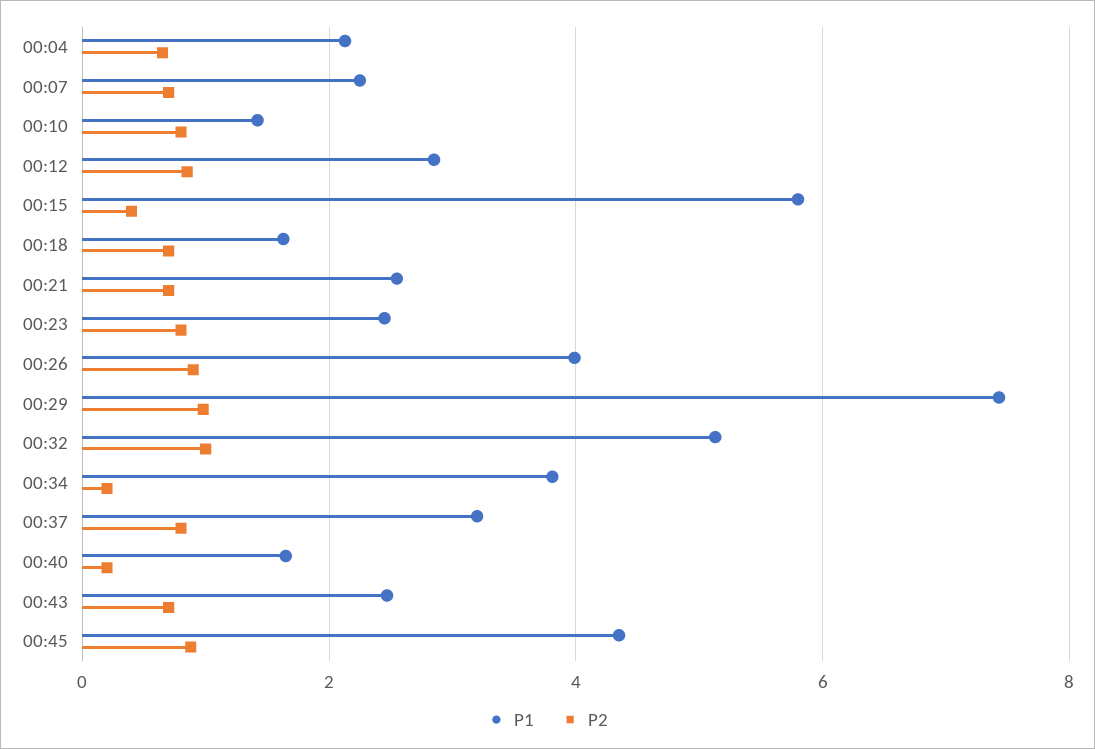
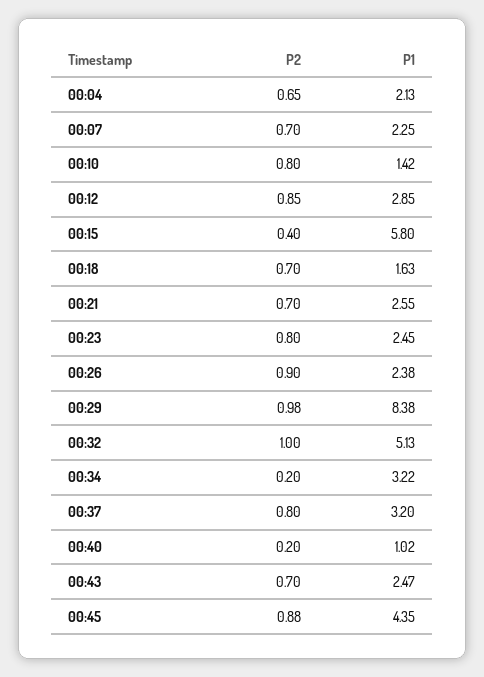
  {
    "P1": {
      "00:04": 2.13,
      "00:07": 2.25,
      "00:10": 1.42,
      "00:12": 2.85,
      "00:15": 5.8,
      "00:18": 1.63,
      "00:21": 2.55,
      "00:23": 2.45,
-     "00:26": 4,
+     "00:26": 2.38,
-     "00:29": 7.4,
+     "00:29": 8.38,
      "00:32": 5.13,
-     "00:34": 3.8,
+     "00:34": 3.22,
      "00:37": 3.2,
-     "00:40": 1.6,
+     "00:40": 1.02,
      "00:43": 2.47,
      "00:45": 4.35
    },
    "P2": {
      "00:04": 0.65,
      "00:07": 0.7,
      "00:10": 0.8,
      "00:12": 0.85,
      "00:15": 0.4,
      "00:18": 0.7,
      "00:21": 0.7,
      "00:23": 0.8,
      "00:26": 0.9,
      "00:29": 0.98,
      "00:32": 1,
      "00:34": 0.2,
      "00:37": 0.8,
      "00:40": 0.2,
      "00:43": 0.7,
      "00:45": 0.88
    }
  }

